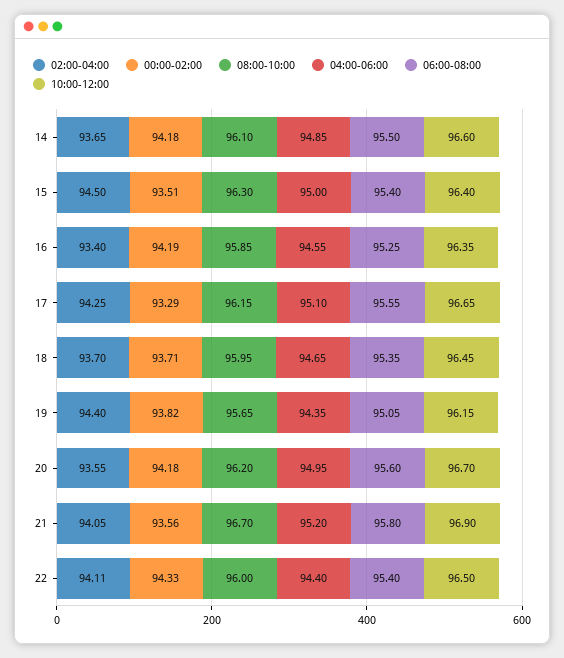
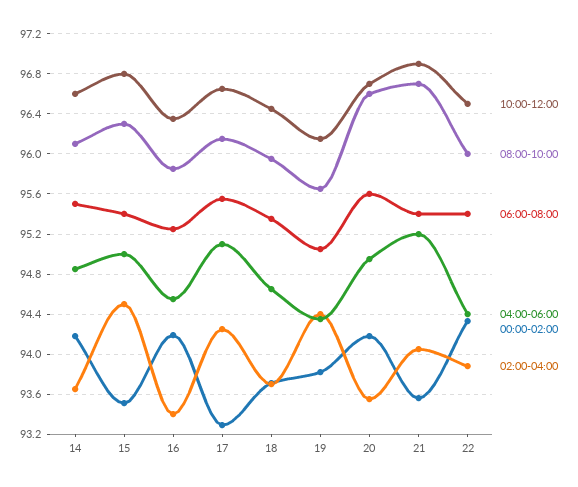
  {
    "02:00-04:00": {
      "14": 93.65,
      "15": 94.5,
      "16": 93.4,
      "17": 94.25,
      "18": 93.7,
      "19": 94.4,
      "20": 93.55,
      "21": 94.05,
-     "22": 94.11
+     "22": 93.9
    },
    "00:00-02:00": {
      "14": 94.18,
      "15": 93.51,
      "16": 94.19,
      "17": 93.29,
      "18": 93.71,
      "19": 93.82,
      "20": 94.18,
      "21": 93.56,
      "22": 94.33
    },
    "08:00-10:00": {
      "14": 96.1,
      "15": 96.3,
      "16": 95.85,
      "17": 96.15,
      "18": 95.95,
      "19": 95.65,
-     "20": 96.2,
+     "20": 96.6,
      "21": 96.7,
      "22": 96
    },
    "04:00-06:00": {
      "14": 94.85,
      "15": 95,
      "16": 94.55,
      "17": 95.1,
      "18": 94.65,
      "19": 94.35,
      "20": 94.95,
      "21": 95.2,
      "22": 94.4
    },
    "06:00-08:00": {
      "14": 95.5,
      "15": 95.4,
      "16": 95.25,
      "17": 95.55,
      "18": 95.35,
      "19": 95.05,
      "20": 95.6,
-     "21": 95.8,
+     "21": 95.4,
      "22": 95.4
    },
    "10:00-12:00": {
      "14": 96.6,
-     "15": 96.4,
+     "15": 96.8,
      "16": 96.35,
      "17": 96.65,
      "18": 96.45,
      "19": 96.15,
      "20": 96.7,
      "21": 96.9,
      "22": 96.5
    }
  }

